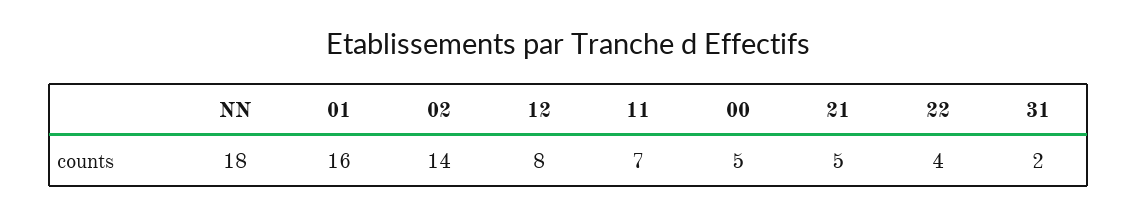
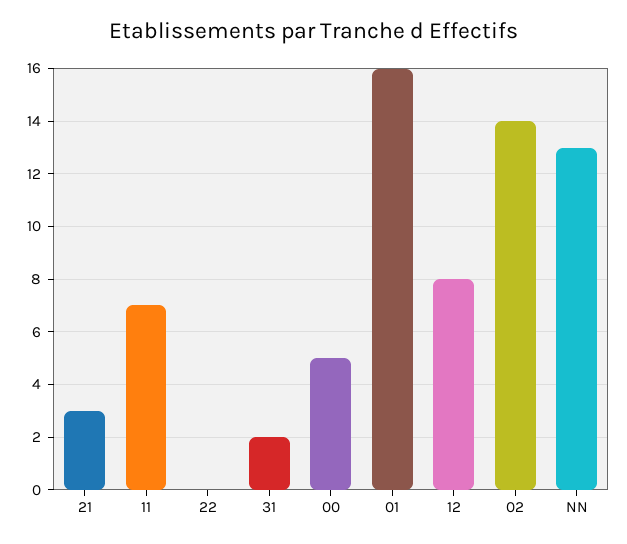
  {
-   "NN": 18,
+   "NN": 13,
    "01": 16,
    "02": 14,
    "12": 8,
    "11": 7,
    "00": 5,
-   "21": 5,
+   "21": 3,
-   "22": 4,
+   "22": 0,
    "31": 2
  }

